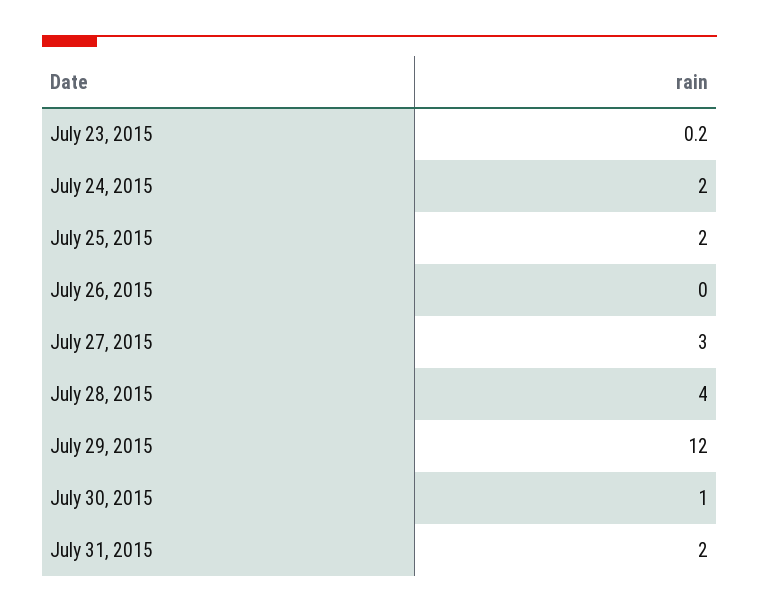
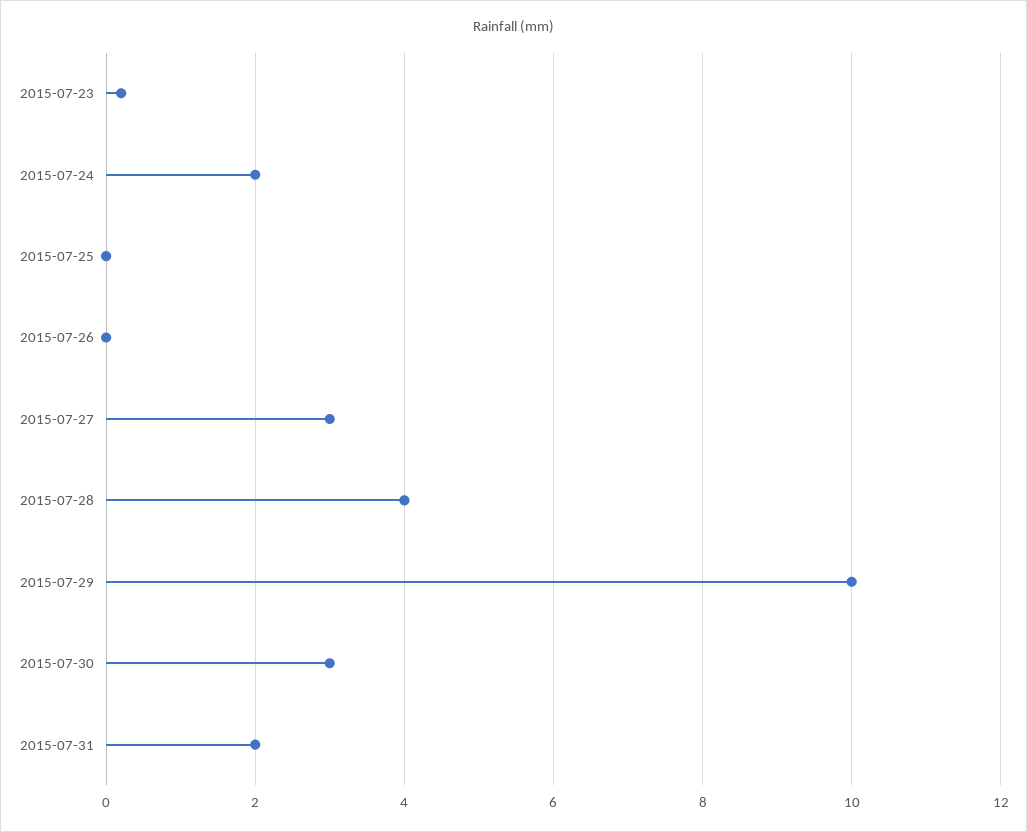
  {
    "July 23, 2015": 0.2,
    "July 24, 2015": 2,
-   "July 25, 2015": 2,
+   "July 25, 2015": 0,
    "July 26, 2015": 0,
    "July 27, 2015": 3,
    "July 28, 2015": 4,
-   "July 29, 2015": 12,
+   "July 29, 2015": 10,
-   "July 30, 2015": 1,
+   "July 30, 2015": 3,
    "July 31, 2015": 2
  }

